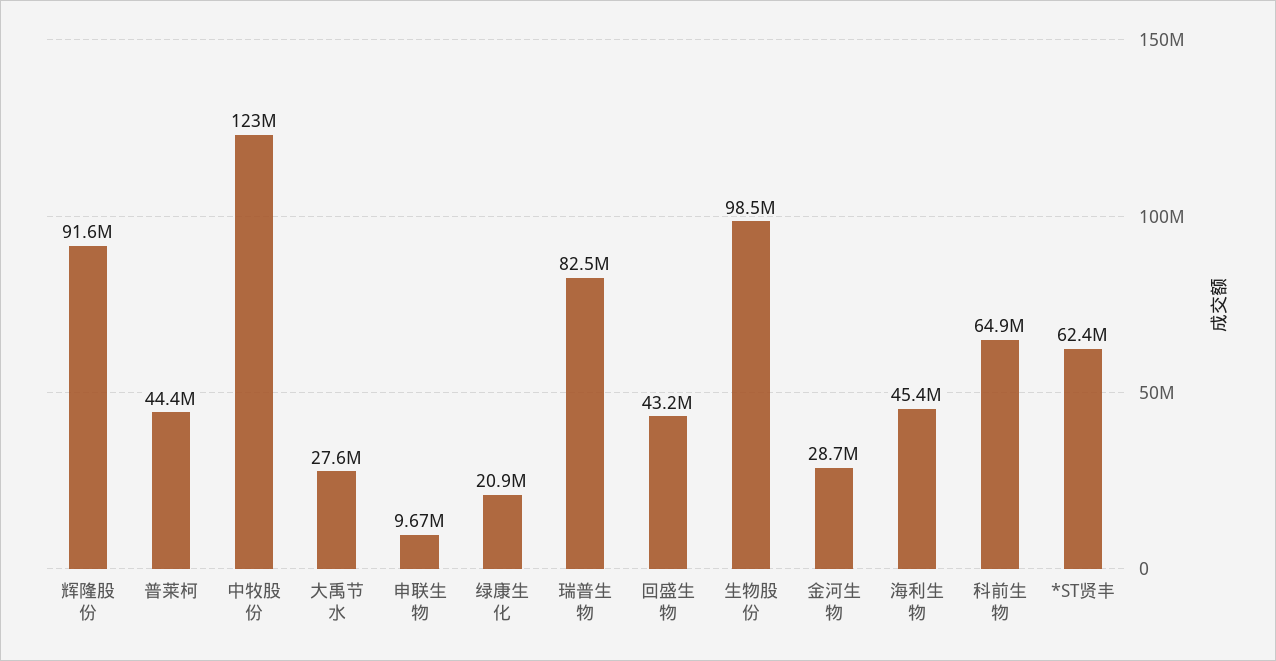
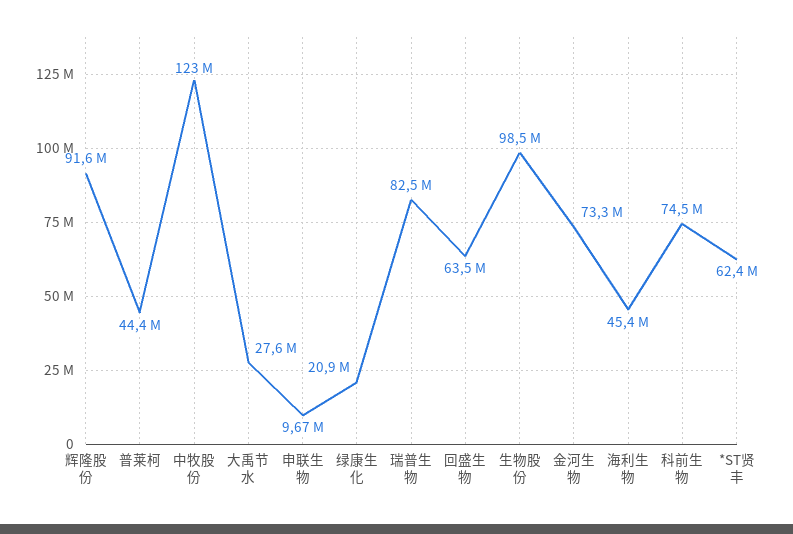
  {
    "辉隆股份": 91600000,
    "普莱柯": 44400000,
    "中牧股份": 123000000,
    "大禹节水": 27600000,
    "申联生物": 9670000,
    "绿康生化": 20900000,
    "瑞普生物": 82500000,
-   "回盛生物": 43200000,
+   "回盛生物": 63500000,
    "生物股份": 98500000,
-   "金河生物": 28700000,
+   "金河生物": 73300000,
    "海利生物": 45400000,
-   "科前生物": 64900000,
+   "科前生物": 74500000,
    "*ST贤丰": 62400000
  }

